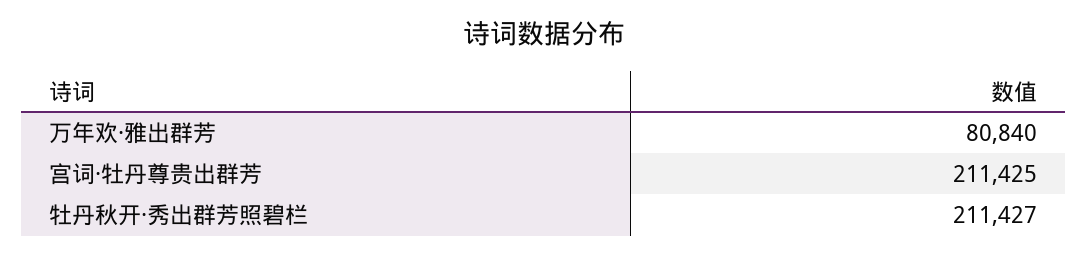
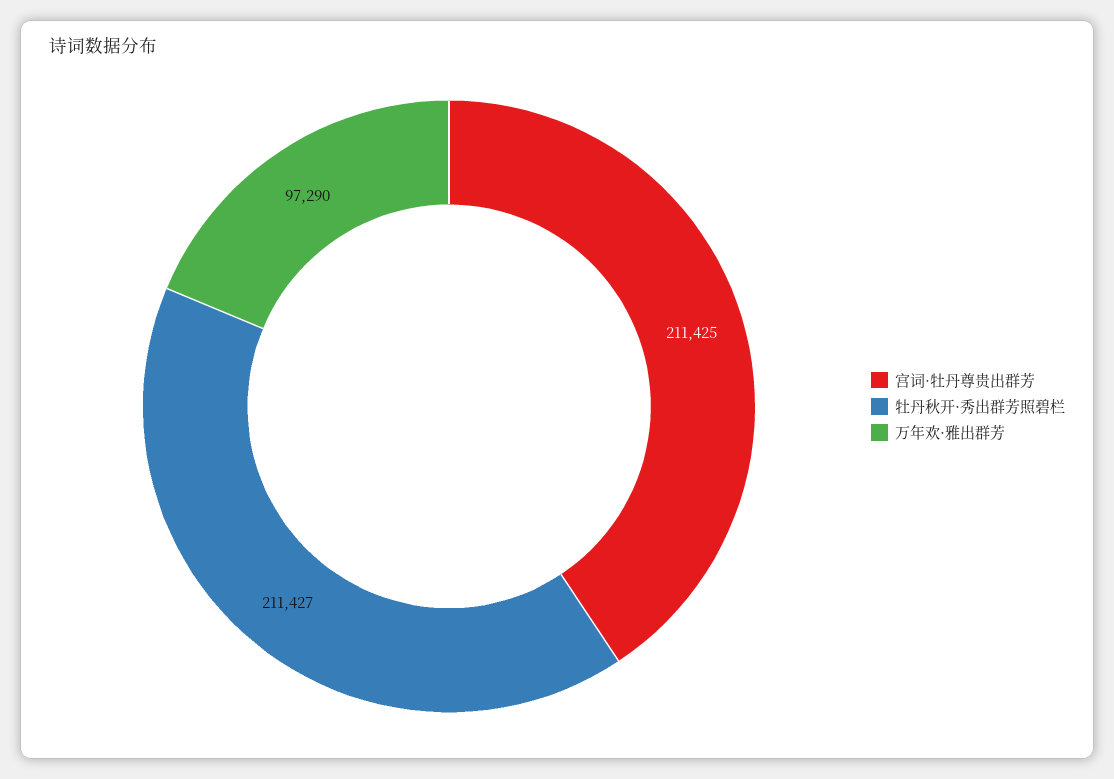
  {
-   "万年欢·雅出群芳": 80840,
+   "万年欢·雅出群芳": 97290,
    "宫词·牡丹尊贵出群芳": 211425,
    "牡丹秋开·秀出群芳照碧栏": 211427
  }

